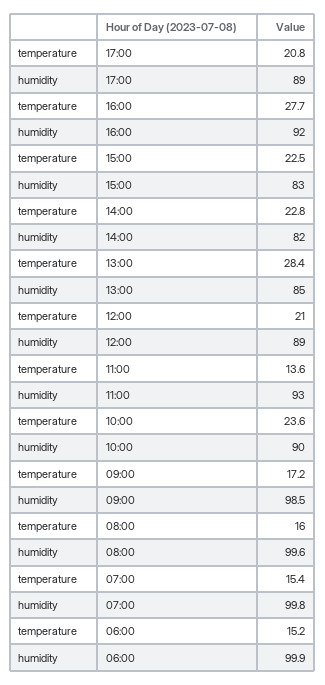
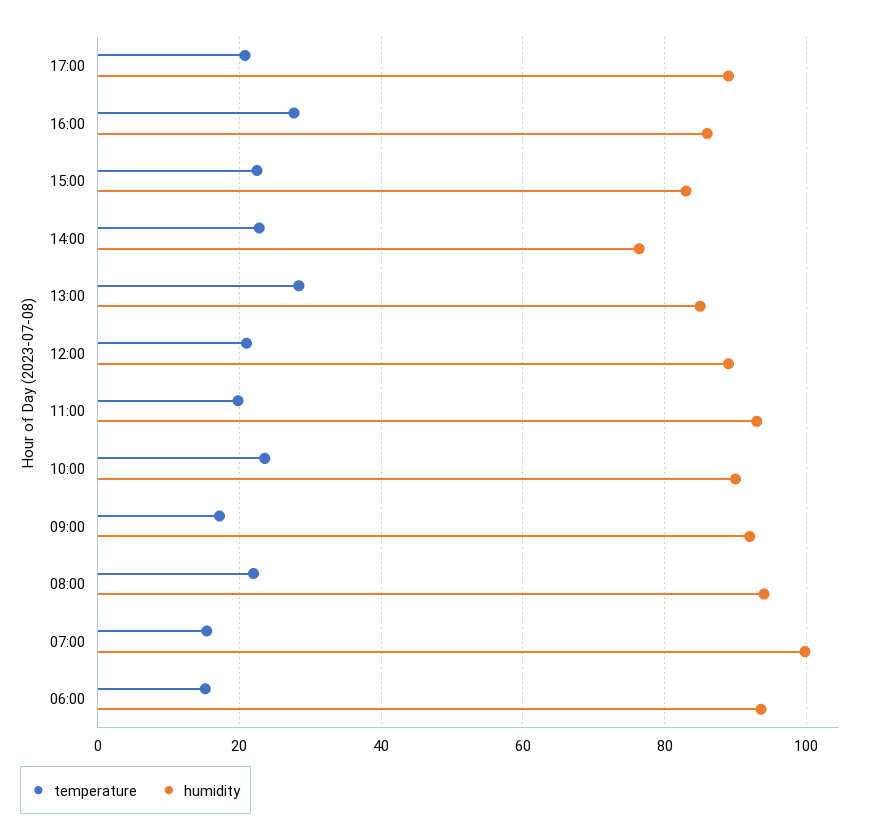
  {
    "temperature": {
      "17:00": 20.8,
      "16:00": 27.7,
      "15:00": 22.5,
      "14:00": 22.8,
      "13:00": 28.4,
      "12:00": 21,
-     "11:00": 13.6,
+     "11:00": 20,
      "10:00": 23.6,
      "09:00": 17.2,
-     "08:00": 16,
+     "08:00": 22,
      "07:00": 15.4,
      "06:00": 15.2
    },
    "humidity": {
      "17:00": 89,
-     "16:00": 92,
+     "16:00": 86,
      "15:00": 83,
-     "14:00": 82,
+     "14:00": 76,
      "13:00": 85,
      "12:00": 89,
      "11:00": 93,
      "10:00": 90,
-     "09:00": 98.5,
+     "09:00": 92,
-     "08:00": 99.6,
+     "08:00": 94,
      "07:00": 99.8,
-     "06:00": 99.9
+     "06:00": 94
    }
  }

